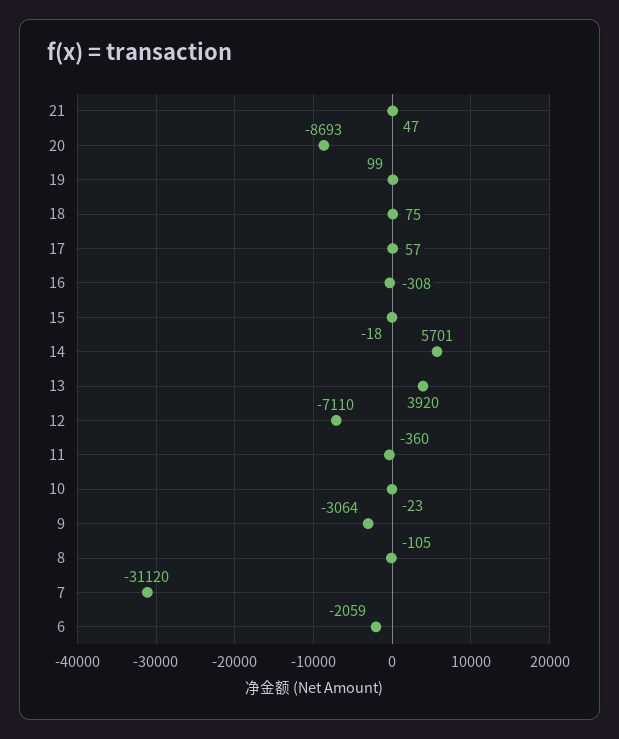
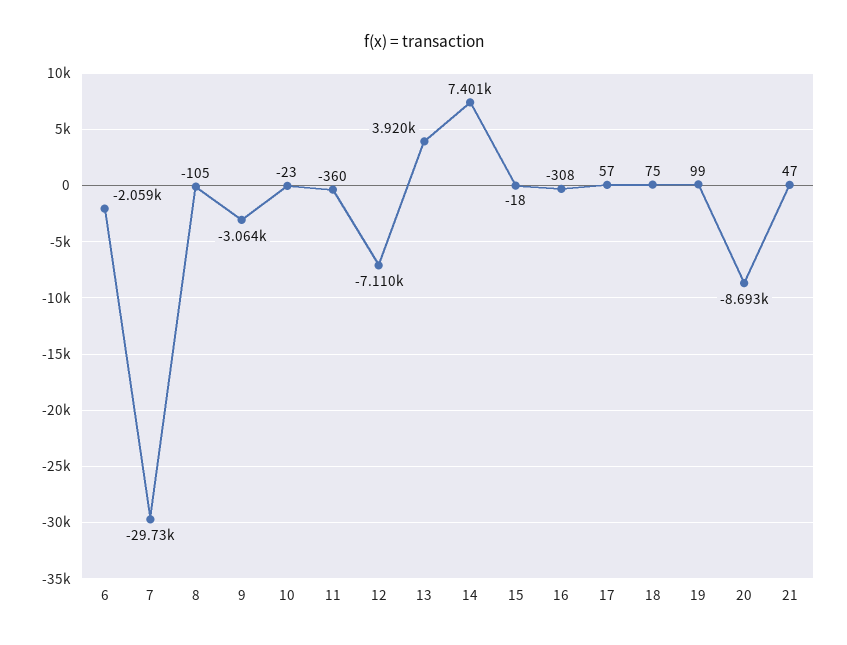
  {
    "21": 47,
    "20": -8693,
    "19": 99,
    "18": 75,
    "17": 57,
    "16": -308,
    "15": -18,
-   "14": 5701,
+   "14": 7401,
    "13": 3920,
    "12": -7110,
    "11": -360,
    "10": -23,
    "9": -3064,
    "8": -105,
-   "7": -31120,
+   "7": -29730,
    "6": -2059
  }

